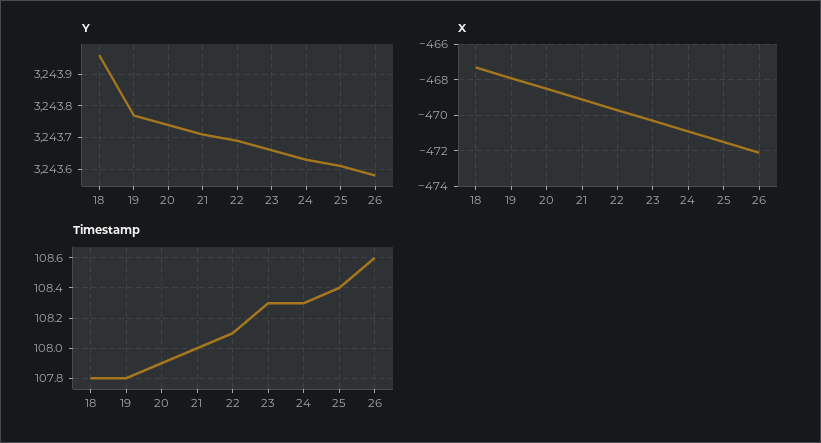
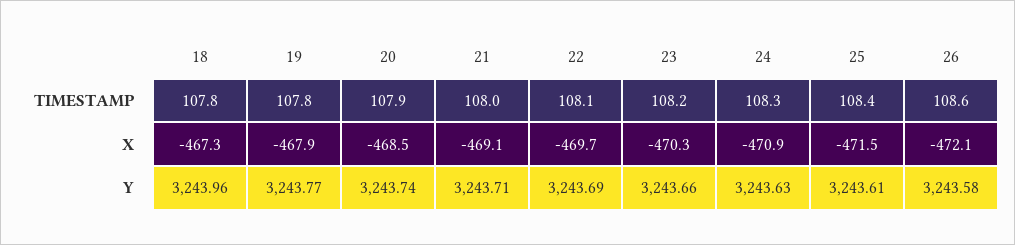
  {
    "Y": {
      "18": 3243.96,
      "19": 3243.77,
      "20": 3243.74,
      "21": 3243.71,
      "22": 3243.69,
      "23": 3243.66,
      "24": 3243.63,
      "25": 3243.61,
      "26": 3243.58
    },
    "X": {
      "18": -467.3,
      "19": -467.9,
      "20": -468.5,
      "21": -469.1,
      "22": -469.7,
      "23": -470.3,
      "24": -470.9,
      "25": -471.5,
      "26": -472.1
    },
    "Timestamp": {
      "18": 107.8,
      "19": 107.8,
      "20": 107.9,
      "21": 108,
      "22": 108.1,
-     "23": 108.3,
+     "23": 108.2,
      "24": 108.3,
      "25": 108.4,
      "26": 108.6
    }
  }

